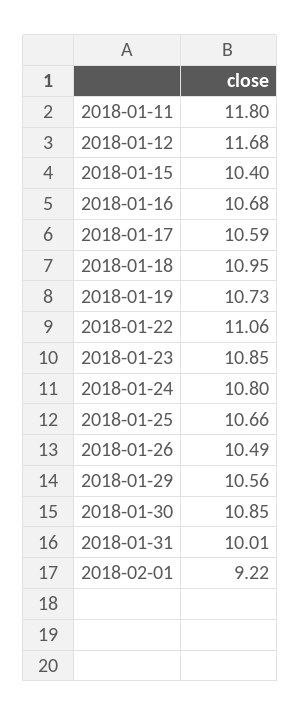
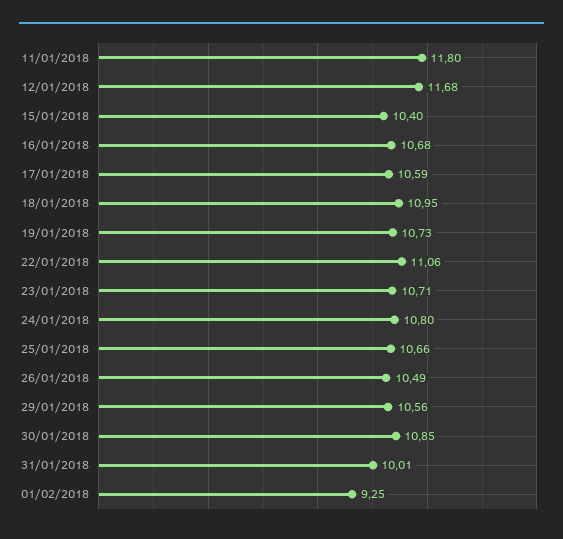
  {
    "2018-01-11": 11.8,
    "2018-01-12": 11.68,
    "2018-01-15": 10.4,
    "2018-01-16": 10.68,
    "2018-01-17": 10.59,
    "2018-01-18": 10.95,
    "2018-01-19": 10.73,
    "2018-01-22": 11.06,
-   "2018-01-23": 10.85,
+   "2018-01-23": 10.71,
    "2018-01-24": 10.8,
    "2018-01-25": 10.66,
    "2018-01-26": 10.49,
    "2018-01-29": 10.56,
    "2018-01-30": 10.85,
    "2018-01-31": 10.01,
-   "2018-02-01": 9.22
+   "2018-02-01": 9.25
  }

